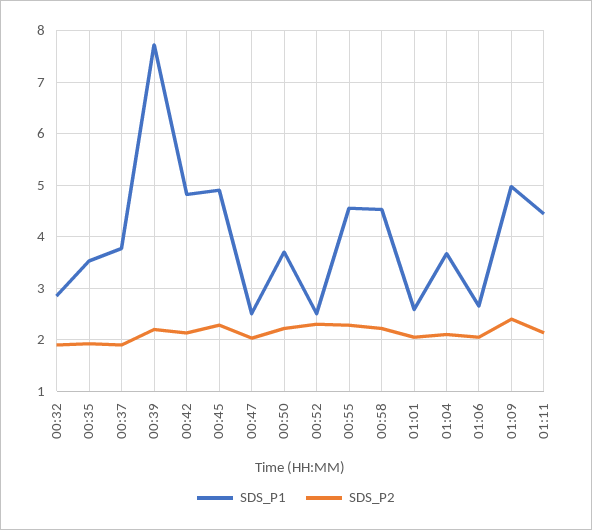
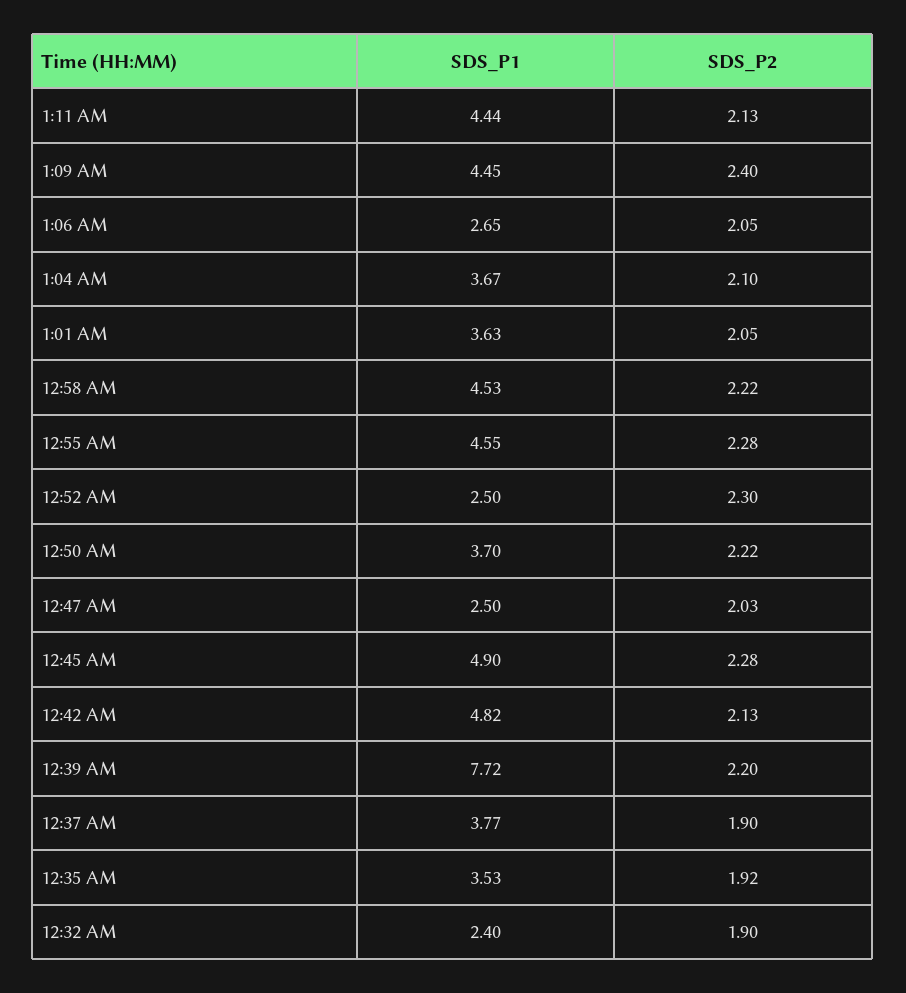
  {
    "SDS_P1": {
-     "00:32": 2.8,
+     "00:32": 2.4,
      "00:35": 3.53,
      "00:37": 3.77,
      "00:39": 7.72,
      "00:42": 4.82,
      "00:45": 4.9,
      "00:47": 2.5,
      "00:50": 3.7,
      "00:52": 2.5,
      "00:55": 4.55,
      "00:58": 4.53,
-     "01:01": 2.6,
+     "01:01": 3.63,
      "01:04": 3.67,
      "01:06": 2.65,
-     "01:09": 5,
+     "01:09": 4.45,
      "01:11": 4.44
    },
    "SDS_P2": {
      "00:32": 1.9,
      "00:35": 1.92,
      "00:37": 1.9,
      "00:39": 2.2,
      "00:42": 2.13,
      "00:45": 2.28,
      "00:47": 2.03,
      "00:50": 2.22,
      "00:52": 2.3,
      "00:55": 2.28,
      "00:58": 2.22,
      "01:01": 2.05,
      "01:04": 2.1,
      "01:06": 2.05,
      "01:09": 2.4,
      "01:11": 2.13
    }
  }

